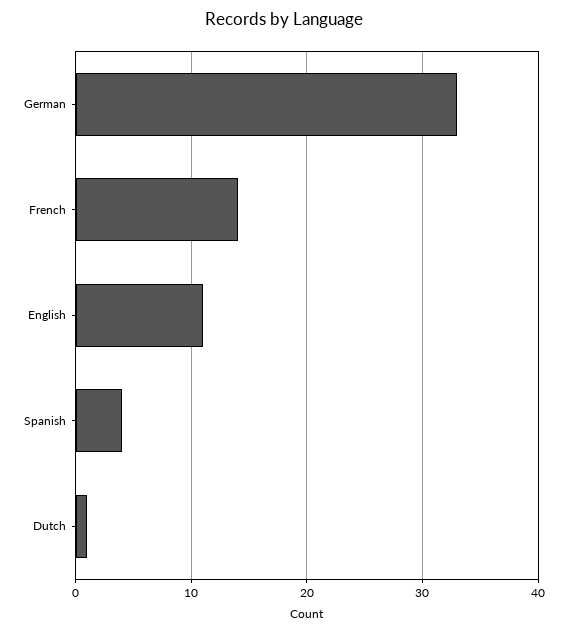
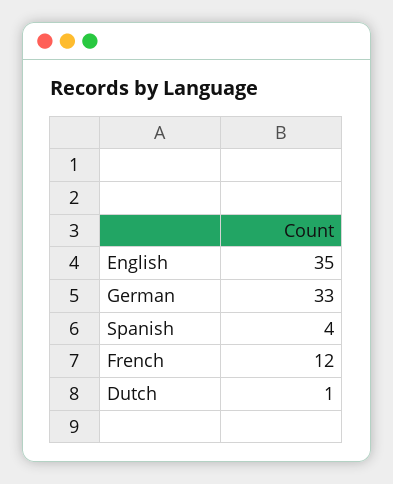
  {
    "German": 33,
-   "French": 14,
+   "French": 12,
-   "English": 11,
+   "English": 35,
    "Spanish": 4,
    "Dutch": 1
  }

